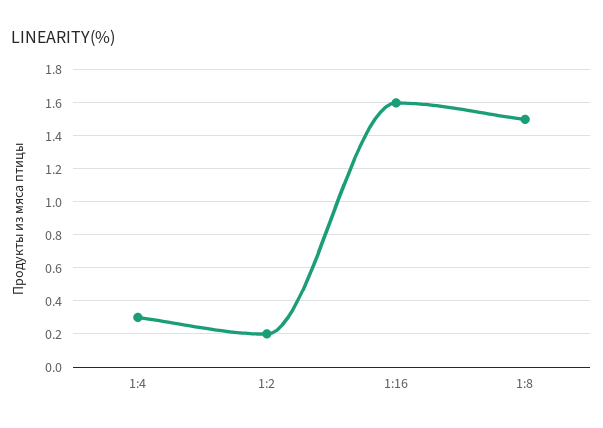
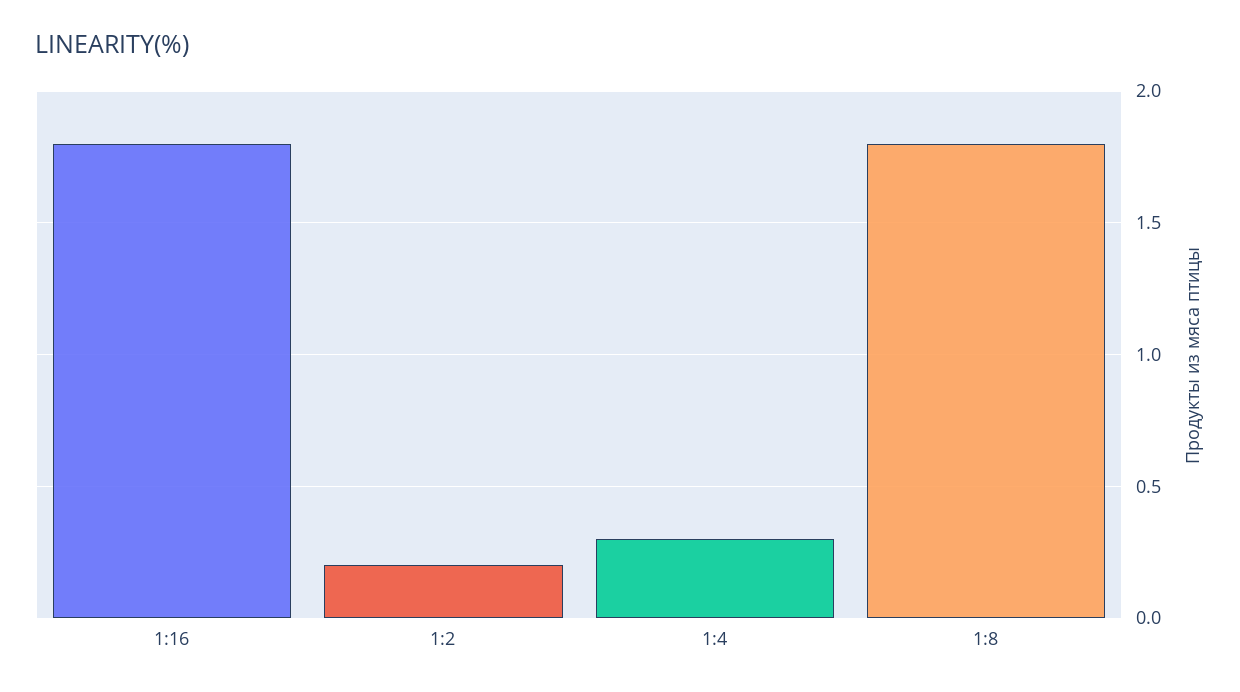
  {
    "1:4": 0.3,
    "1:2": 0.2,
-   "1:16": 1.6,
+   "1:16": 1.8,
-   "1:8": 1.5
+   "1:8": 1.8
  }

